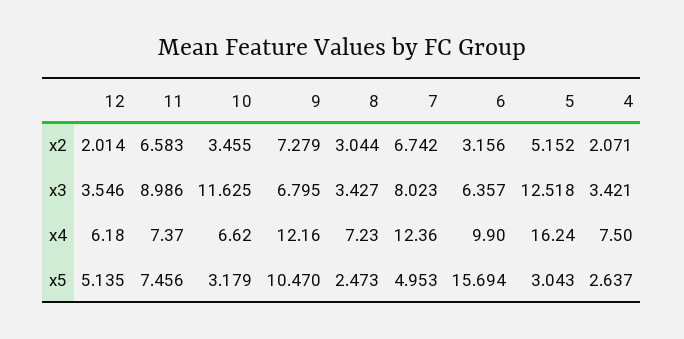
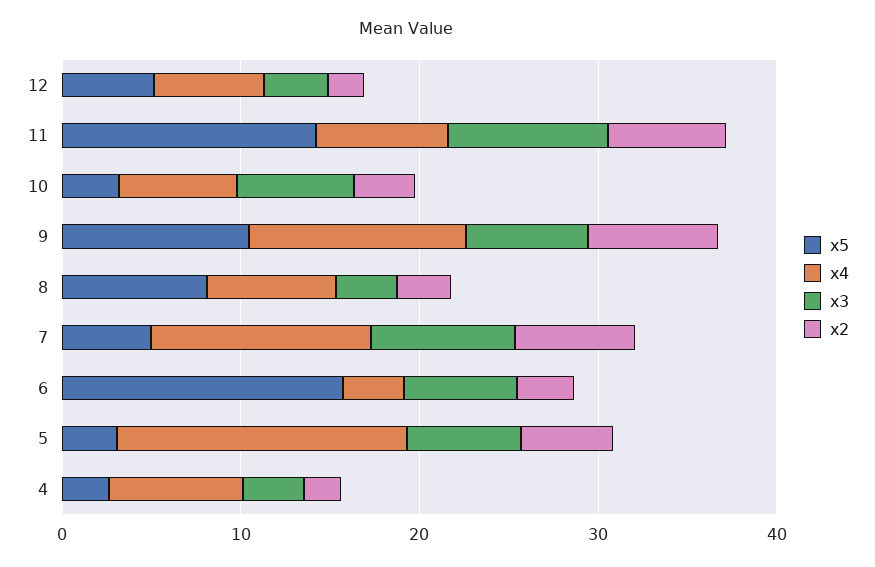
  {
    "x2": {
      "12": 2.014,
      "11": 6.583,
      "10": 3.455,
      "9": 7.279,
      "8": 3.044,
      "7": 6.742,
      "6": 3.156,
      "5": 5.152,
      "4": 2.071
    },
    "x3": {
      "12": 3.546,
      "11": 8.986,
-     "10": 11.625,
+     "10": 6,
      "9": 6.795,
      "8": 3.427,
      "7": 8.023,
      "6": 6.357,
-     "5": 12.518,
+     "5": 6,
      "4": 3.421
    },
    "x4": {
      "12": 6.18,
      "11": 7.37,
      "10": 6.62,
      "9": 12.16,
      "8": 7.23,
      "7": 12.36,
-     "6": 9.9,
+     "6": 4,
      "5": 16.24,
      "4": 7.5
    },
    "x5": {
      "12": 5.135,
-     "11": 7.456,
+     "11": 14,
      "10": 3.179,
      "9": 10.47,
-     "8": 2.473,
+     "8": 8,
      "7": 4.953,
      "6": 15.694,
      "5": 3.043,
      "4": 2.637
    }
  }

